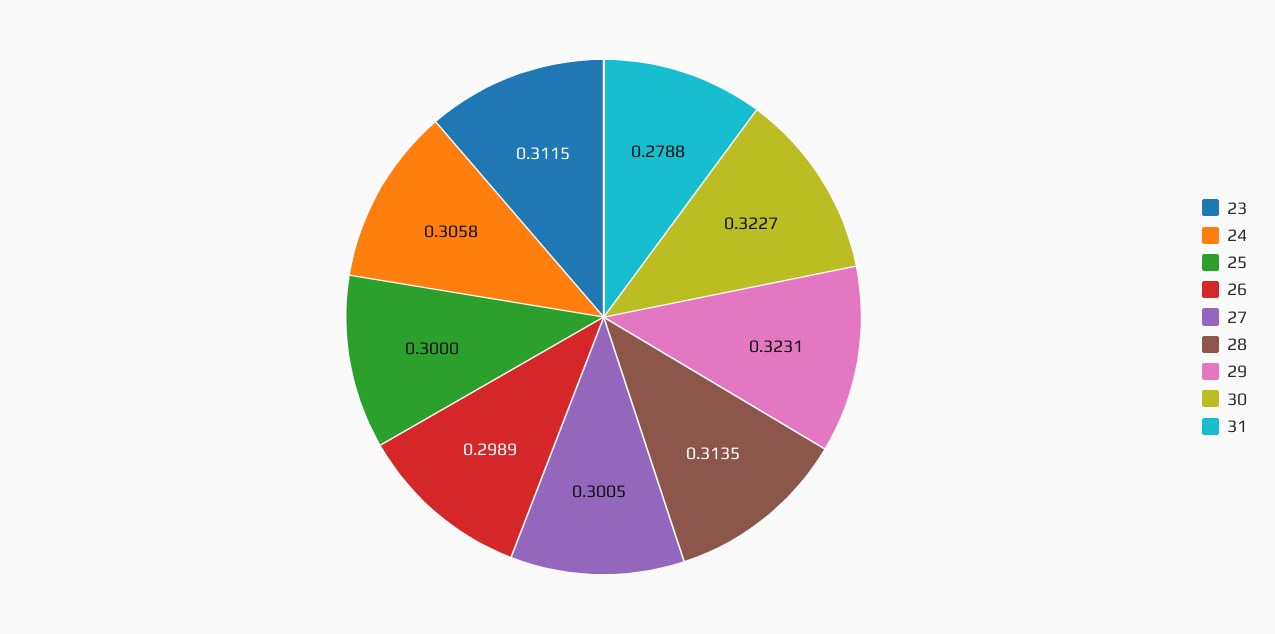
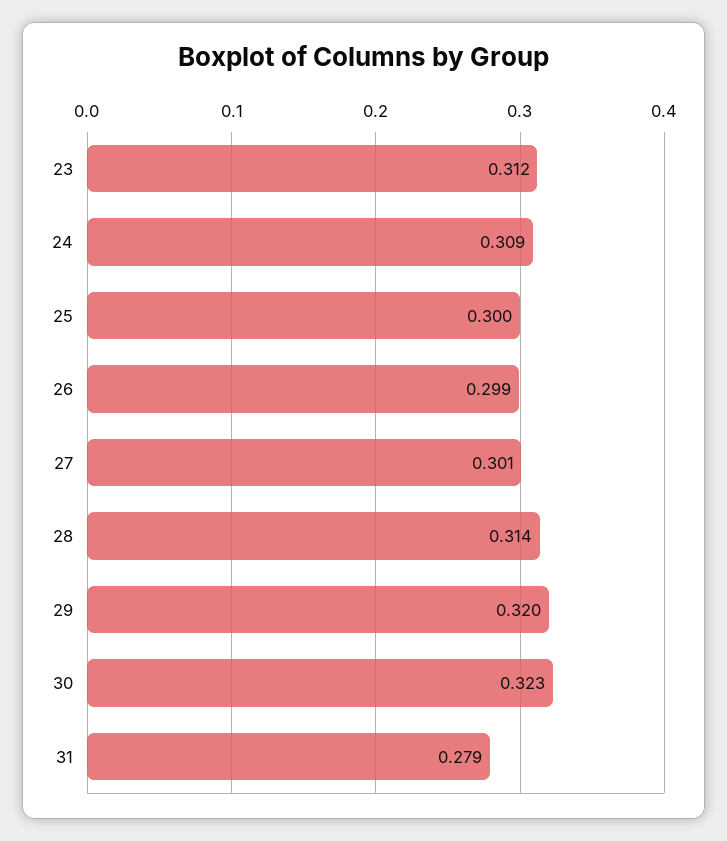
  {
    "23": 0.3115,
-   "24": 0.3058,
+   "24": 0.309,
    "25": 0.3,
    "26": 0.2989,
    "27": 0.3005,
    "28": 0.3135,
-   "29": 0.3231,
+   "29": 0.32,
    "30": 0.3227,
    "31": 0.2788
  }

